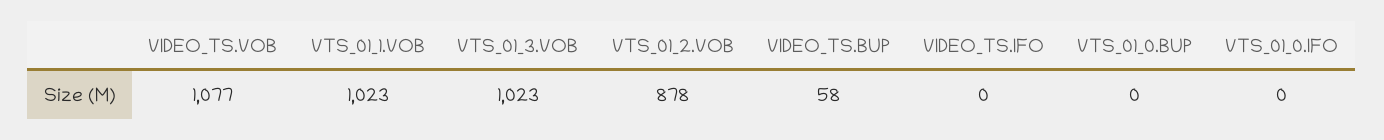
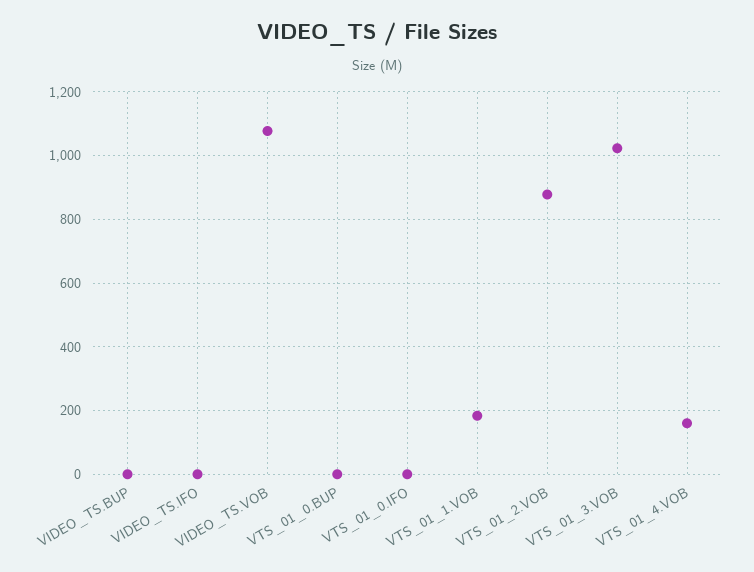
  {
    "VIDEO_TS.VOB": 1077,
-   "VTS_01_1.VOB": 1023,
+   "VTS_01_1.VOB": 180,
    "VTS_01_3.VOB": 1023,
    "VTS_01_2.VOB": 878,
-   "VIDEO_TS.BUP": 58,
+   "VIDEO_TS.BUP": 0,
    "VIDEO_TS.IFO": 0,
    "VTS_01_0.BUP": 0,
-   "VTS_01_0.IFO": 0
+   "VTS_01_0.IFO": 0,
+   "VTS_01_4.VOB": 160
  }

